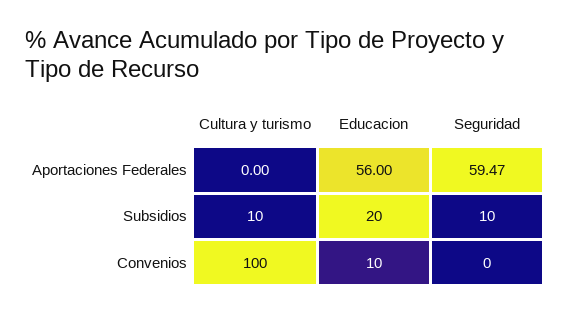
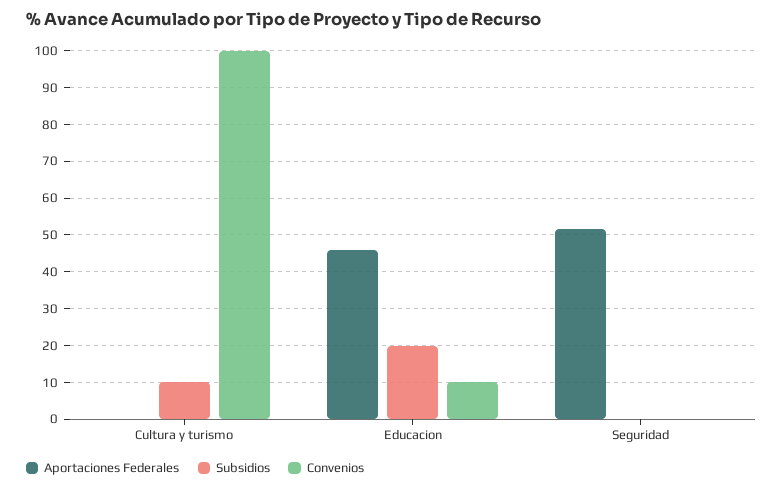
  {
    "Aportaciones Federales": {
      "Cultura y turismo": 0,
-     "Educacion": 56,
+     "Educacion": 46,
-     "Seguridad": 59.47
+     "Seguridad": 52
    },
    "Subsidios": {
      "Cultura y turismo": 10,
      "Educacion": 20,
-     "Seguridad": 10
+     "Seguridad": 0
    },
    "Convenios": {
      "Cultura y turismo": 100,
      "Educacion": 10,
      "Seguridad": 0
    }
  }

